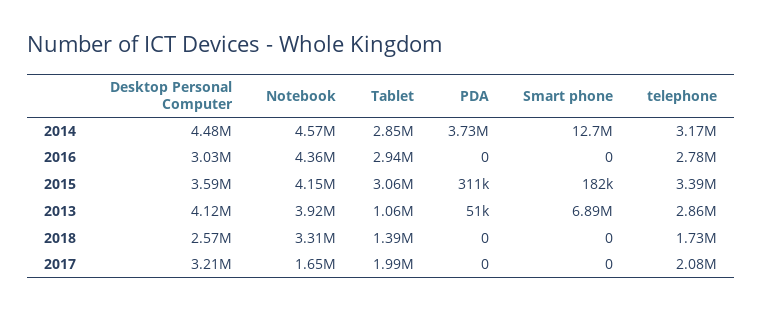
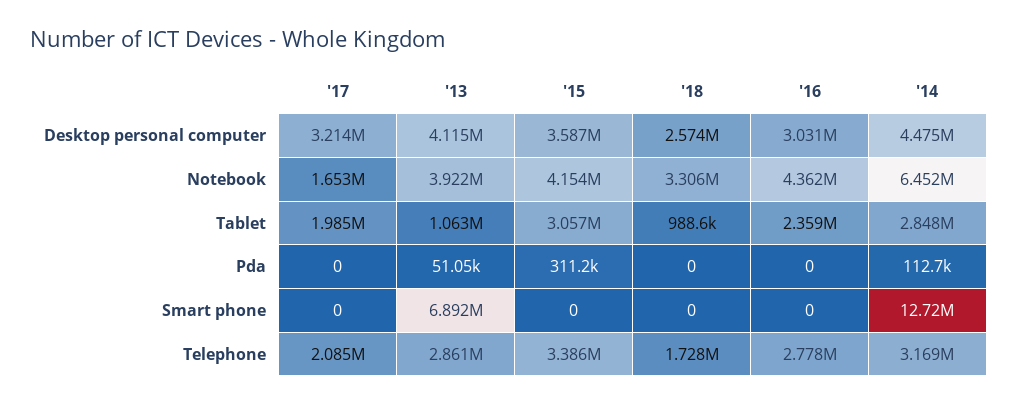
  {
    "Desktop Personal Computer": {
      "2014": 4475000,
      "2016": 3031000,
      "2015": 3587000,
      "2013": 4115000,
      "2018": 2574000,
      "2017": 3214000
    },
    "Notebook": {
-     "2014": 4570000,
+     "2014": 6452000,
      "2016": 4362000,
      "2015": 4154000,
      "2013": 3922000,
      "2018": 3306000,
      "2017": 1653000
    },
    "Tablet": {
      "2014": 2848000,
-     "2016": 2940000,
+     "2016": 2359000,
      "2015": 3057000,
      "2013": 1063000,
-     "2018": 1390000,
+     "2018": 988600,
      "2017": 1985000
    },
    "PDA": {
-     "2014": 3730000,
+     "2014": 112700,
      "2016": 0,
      "2015": 311200,
      "2013": 51050,
      "2018": 0,
      "2017": 0
    },
    "Smart phone": {
      "2014": 12720000,
      "2016": 0,
-     "2015": 182000,
+     "2015": 0,
      "2013": 6892000,
      "2018": 0,
      "2017": 0
    },
    "telephone": {
      "2014": 3169000,
      "2016": 2778000,
      "2015": 3386000,
      "2013": 2861000,
      "2018": 1728000,
      "2017": 2085000
    }
  }

